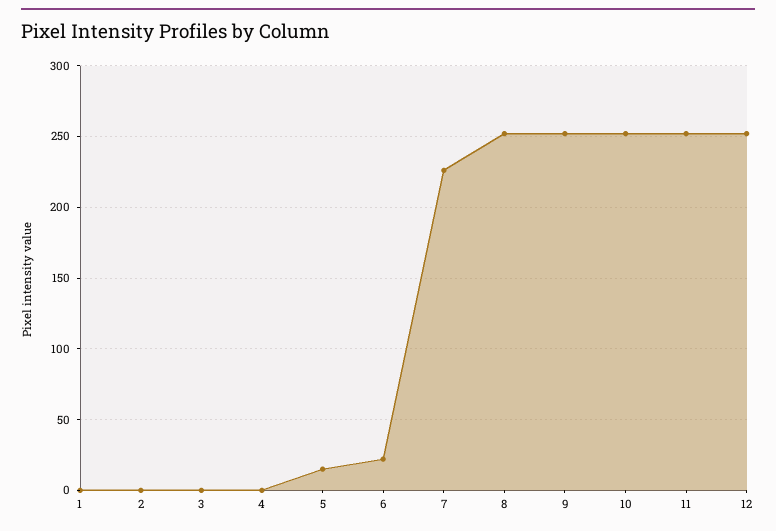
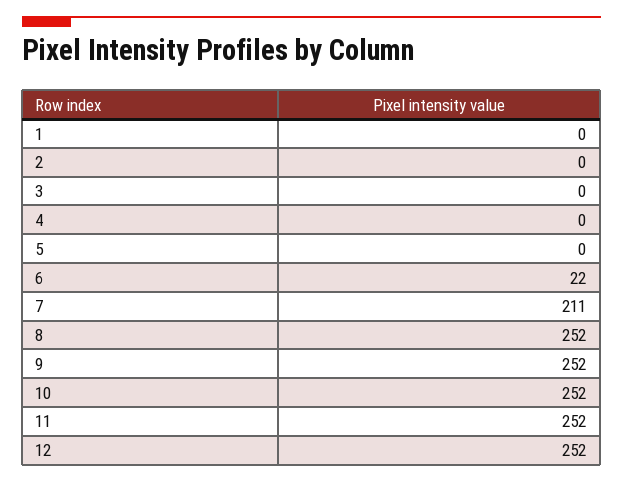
  {
    "1": 0,
    "2": 0,
    "3": 0,
    "4": 0,
-   "5": 15,
+   "5": 0,
    "6": 22,
-   "7": 225,
+   "7": 211,
    "8": 252,
    "9": 252,
    "10": 252,
    "11": 252,
    "12": 252
  }

